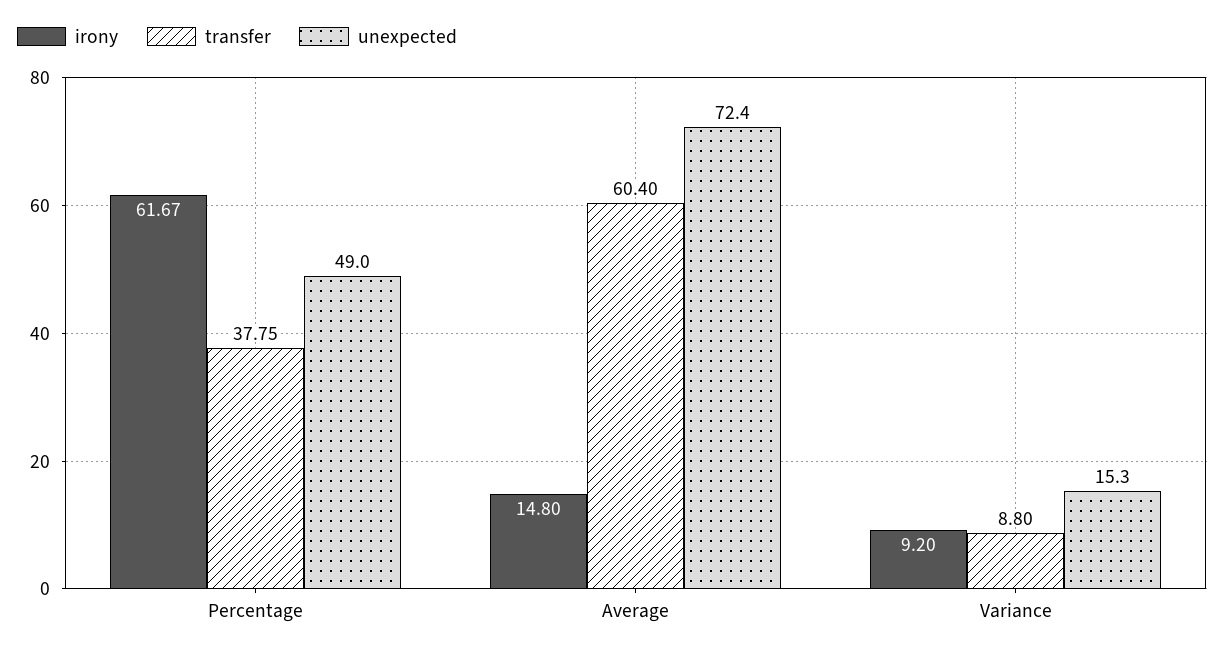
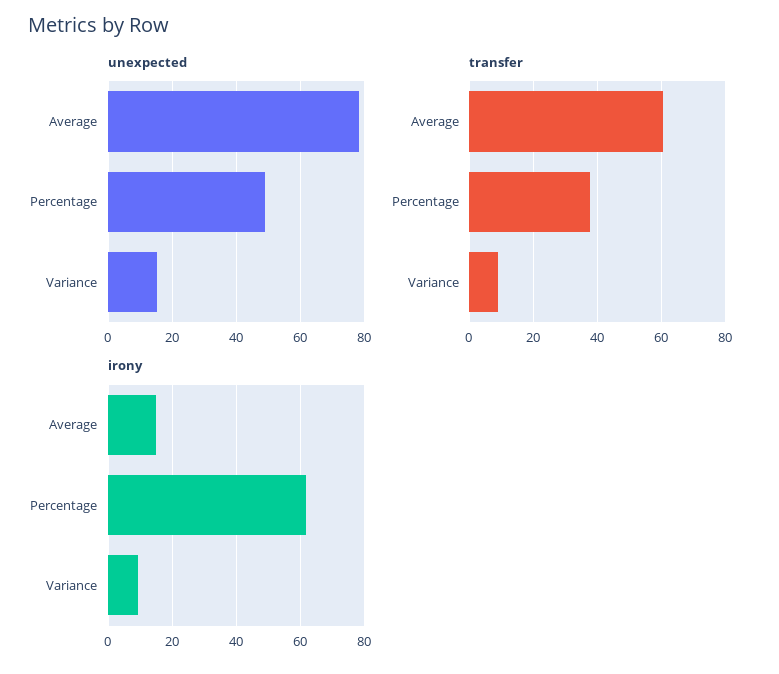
  {
    "irony": {
      "Percentage": 61.67,
      "Average": 14.8,
      "Variance": 9.2
    },
    "transfer": {
      "Percentage": 37.75,
      "Average": 60.4,
      "Variance": 8.8
    },
    "unexpected": {
      "Percentage": 49,
-     "Average": 72.4,
+     "Average": 78,
      "Variance": 15.3
    }
  }

